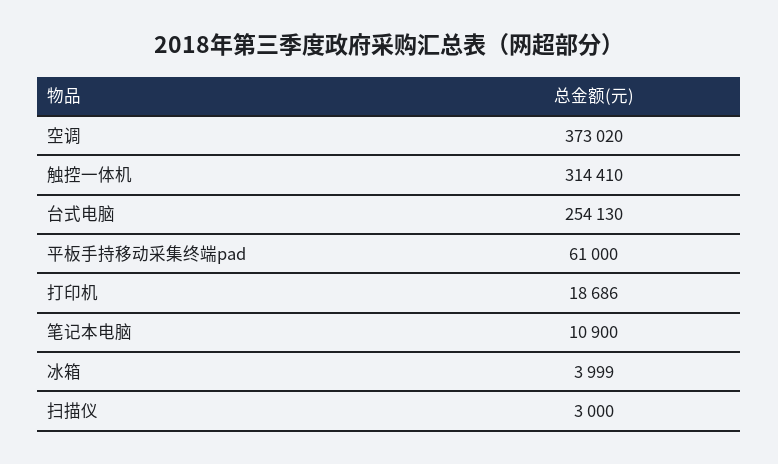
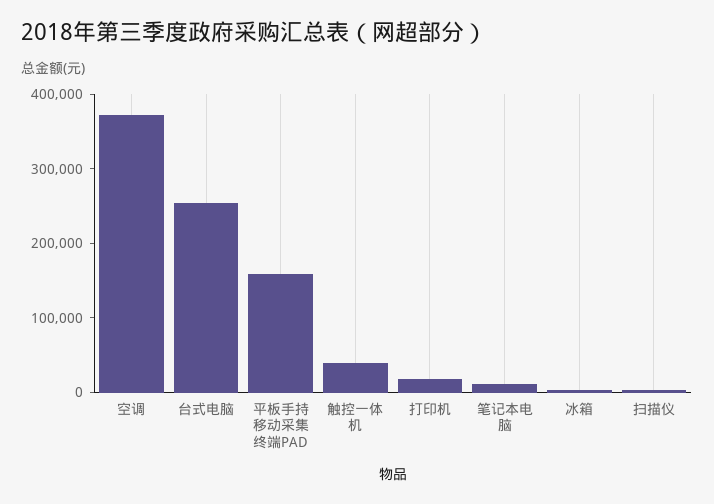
  {
    "空调": 373020,
-   "触控一体机": 314410,
+   "触控一体机": 40000,
    "台式电脑": 254130,
-   "平板手持移动采集终端pad": 61000,
+   "平板手持移动采集终端pad": 160000,
    "打印机": 18686,
    "笔记本电脑": 10900,
    "冰箱": 3999,
    "扫描仪": 3000
  }

